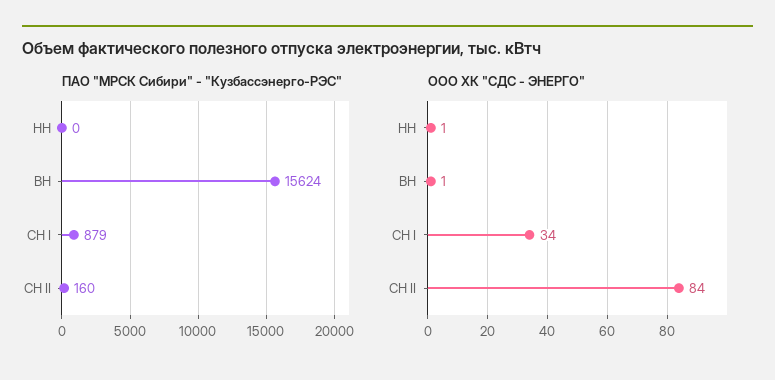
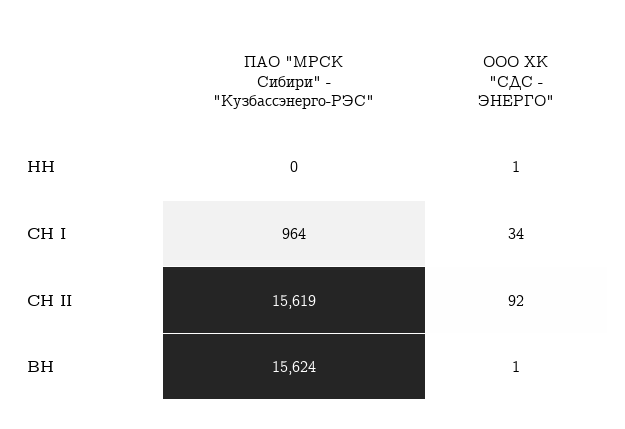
  {
    "ПАО \"МРСК Сибири\" - \"Кузбассэнерго-РЭС\"": {
      "НН": 0,
      "ВН": 15624,
-     "СН I": 879,
+     "СН I": 964,
-     "СН II": 160
+     "СН II": 15619
    },
    "ООО ХК \"СДС - ЭНЕРГО\"": {
      "НН": 1,
      "ВН": 1,
      "СН I": 34,
-     "СН II": 84
+     "СН II": 92
    }
  }

